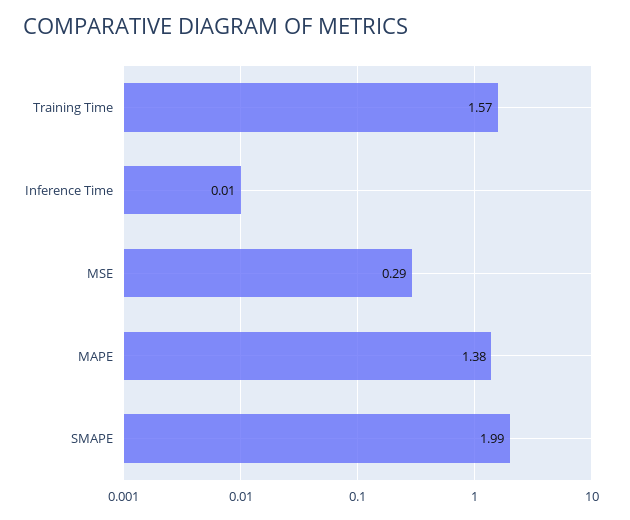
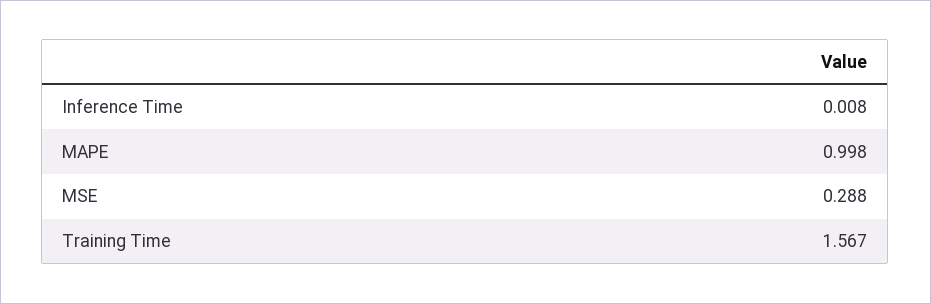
  {
    "Training Time": 1.567,
    "Inference Time": 0.008,
    "MSE": 0.288,
-   "MAPE": 1.38,
+   "MAPE": 0.998
-   "SMAPE": 1.99
  }

